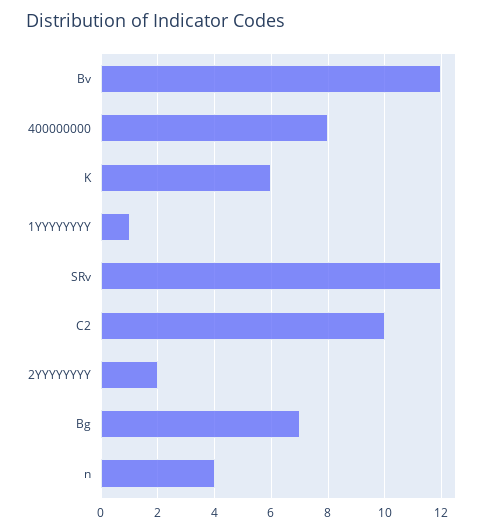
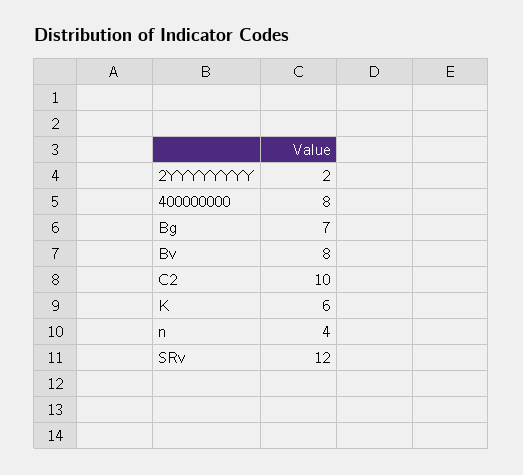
  {
-   "Bv": 12,
+   "Bv": 8,
    "400000000": 8,
    "K": 6,
-   "1YYYYYYYY": 1,
    "SRv": 12,
    "C2": 10,
    "2YYYYYYYY": 2,
    "Bg": 7,
    "n": 4
  }

